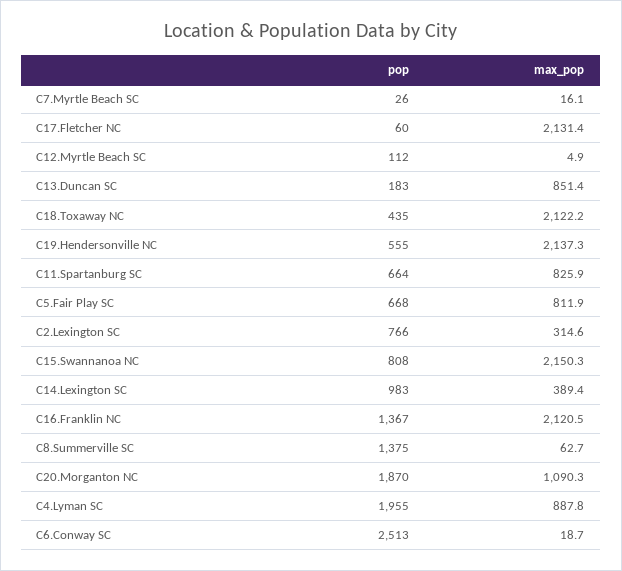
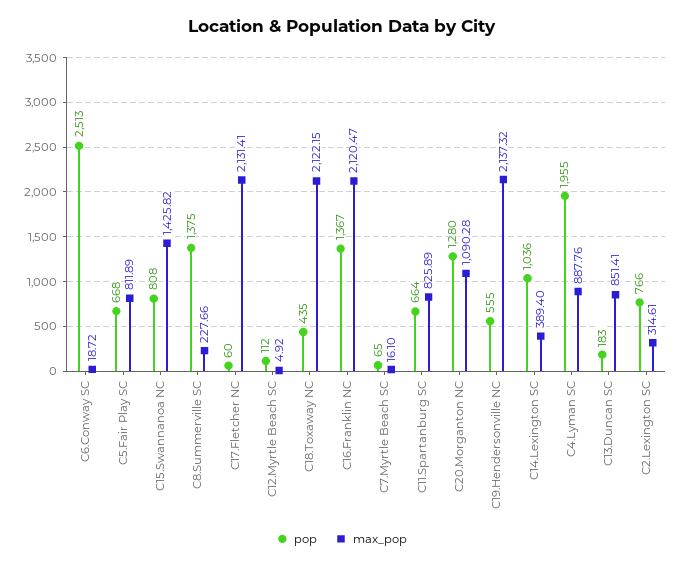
  {
    "pop": {
-     "C7.Myrtle Beach SC": 26,
+     "C7.Myrtle Beach SC": 65,
      "C17.Fletcher NC": 60,
      "C12.Myrtle Beach SC": 112,
      "C13.Duncan SC": 183,
      "C18.Toxaway NC": 435,
      "C19.Hendersonville NC": 555,
      "C11.Spartanburg SC": 664,
      "C5.Fair Play SC": 668,
      "C2.Lexington SC": 766,
      "C15.Swannanoa NC": 808,
-     "C14.Lexington SC": 983,
+     "C14.Lexington SC": 1036,
      "C16.Franklin NC": 1367,
      "C8.Summerville SC": 1375,
-     "C20.Morganton NC": 1870,
+     "C20.Morganton NC": 1280,
      "C4.Lyman SC": 1955,
      "C6.Conway SC": 2513
    },
    "max_pop": {
      "C7.Myrtle Beach SC": 16.1,
      "C17.Fletcher NC": 2131.41,
      "C12.Myrtle Beach SC": 4.92,
      "C13.Duncan SC": 851.41,
      "C18.Toxaway NC": 2122.15,
      "C19.Hendersonville NC": 2137.32,
      "C11.Spartanburg SC": 825.89,
      "C5.Fair Play SC": 811.89,
      "C2.Lexington SC": 314.61,
-     "C15.Swannanoa NC": 2150.3,
+     "C15.Swannanoa NC": 1425.82,
      "C14.Lexington SC": 389.4,
      "C16.Franklin NC": 2120.47,
-     "C8.Summerville SC": 62.7,
+     "C8.Summerville SC": 227.66,
      "C20.Morganton NC": 1090.28,
      "C4.Lyman SC": 887.76,
      "C6.Conway SC": 18.72
    }
  }

